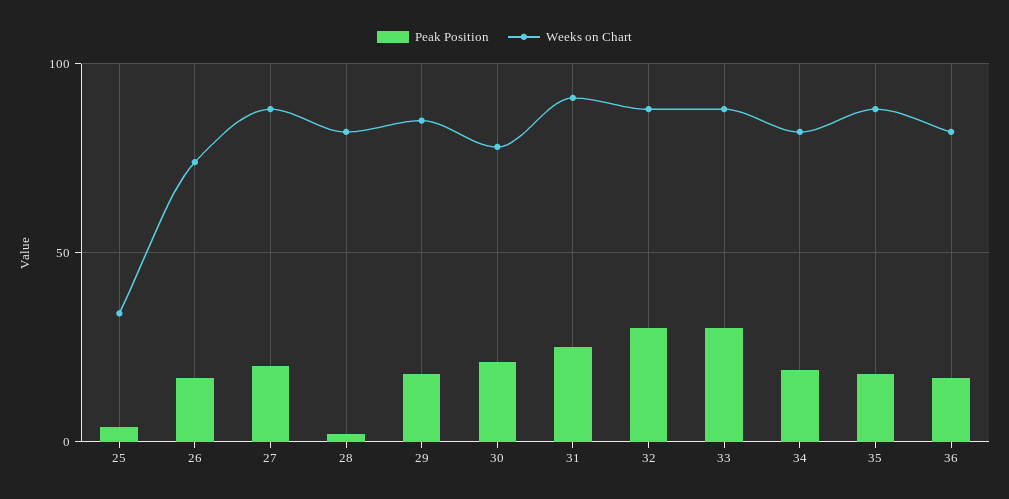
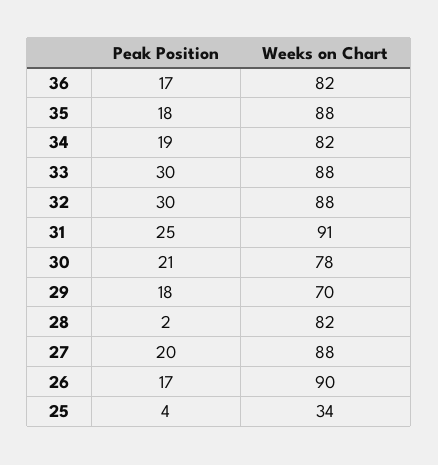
  {
    "Peak Position": {
      "25": 4,
      "26": 17,
      "27": 20,
      "28": 2,
      "29": 18,
      "30": 21,
      "31": 25,
      "32": 30,
      "33": 30,
      "34": 19,
      "35": 18,
      "36": 17
    },
    "Weeks on Chart": {
      "25": 34,
-     "26": 75,
+     "26": 90,
      "27": 88,
      "28": 82,
-     "29": 85,
+     "29": 70,
      "30": 78,
      "31": 91,
      "32": 88,
      "33": 88,
      "34": 82,
      "35": 88,
      "36": 82
    }
  }

